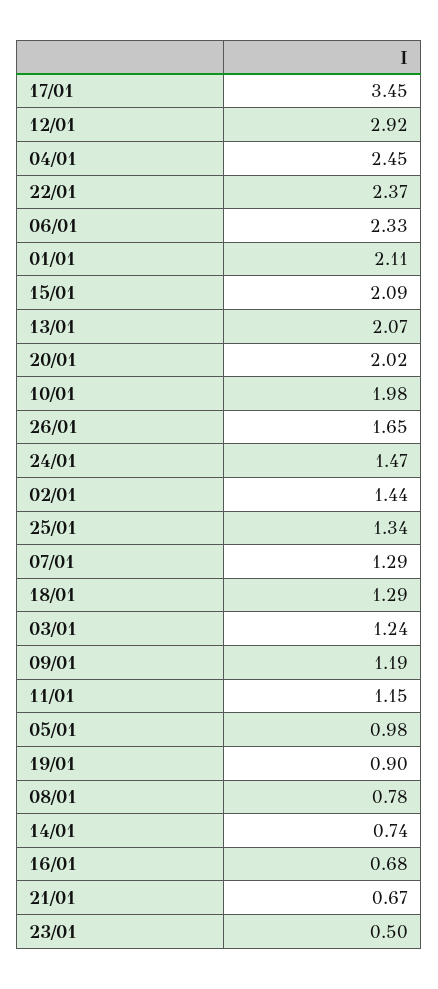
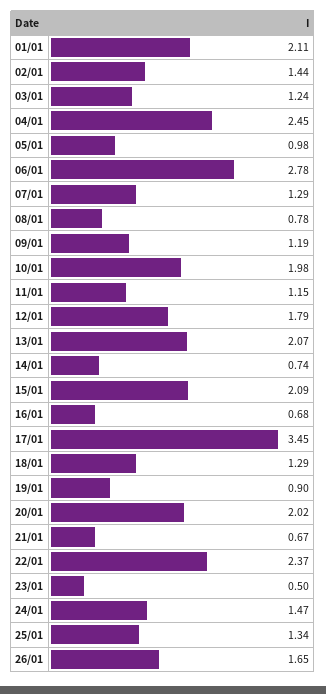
  {
    "17/01": 3.45,
-   "12/01": 2.92,
+   "12/01": 1.79,
    "04/01": 2.45,
    "22/01": 2.37,
-   "06/01": 2.33,
+   "06/01": 2.78,
    "01/01": 2.11,
    "15/01": 2.09,
    "13/01": 2.07,
    "20/01": 2.02,
    "10/01": 1.98,
    "26/01": 1.65,
    "24/01": 1.47,
    "02/01": 1.44,
    "25/01": 1.34,
    "07/01": 1.29,
    "18/01": 1.29,
    "03/01": 1.24,
    "09/01": 1.19,
    "11/01": 1.15,
    "05/01": 0.98,
    "19/01": 0.9,
    "08/01": 0.78,
    "14/01": 0.74,
    "16/01": 0.68,
    "21/01": 0.67,
    "23/01": 0.5
  }

